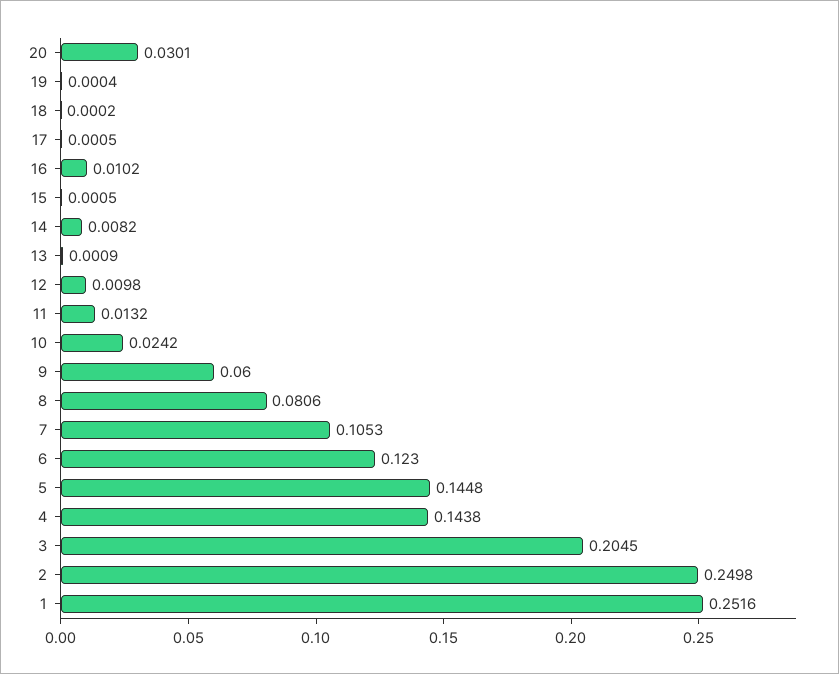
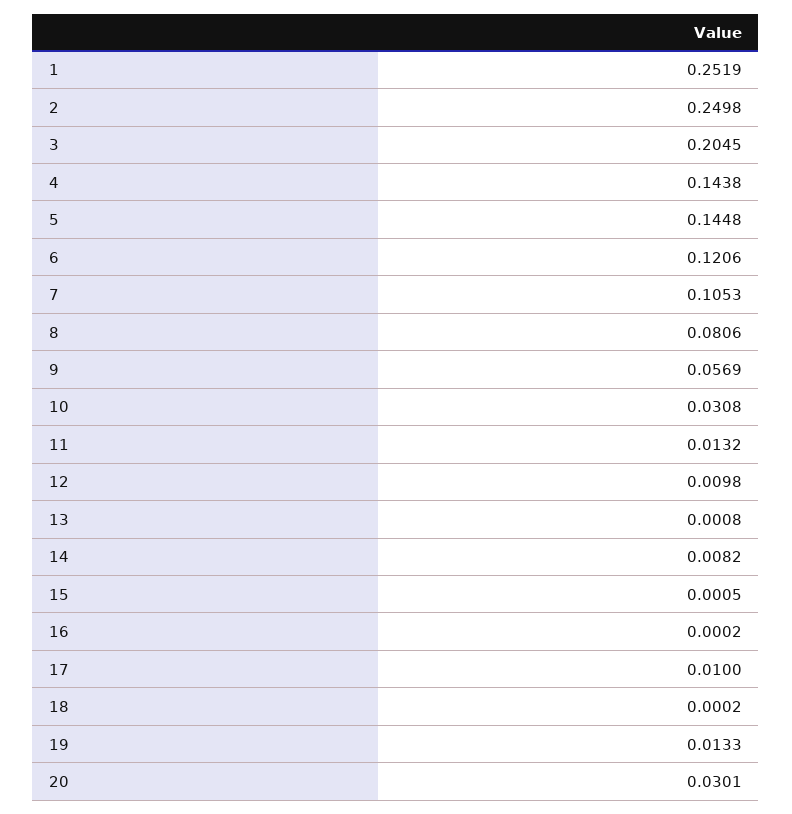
  {
    "20": 0.0301,
-   "19": 0.0004,
+   "19": 0.0133,
    "18": 0.0002,
-   "17": 0.0005,
+   "17": 0.01,
-   "16": 0.0102,
+   "16": 0.0002,
    "15": 0.0005,
    "14": 0.0082,
-   "13": 0.0009,
+   "13": 0.0008,
    "12": 0.0098,
    "11": 0.0132,
-   "10": 0.0242,
+   "10": 0.0308,
-   "9": 0.06,
+   "9": 0.0569,
    "8": 0.0806,
    "7": 0.1053,
-   "6": 0.123,
+   "6": 0.1206,
    "5": 0.1448,
    "4": 0.1438,
    "3": 0.2045,
    "2": 0.2498,
-   "1": 0.2516
+   "1": 0.2519
  }

